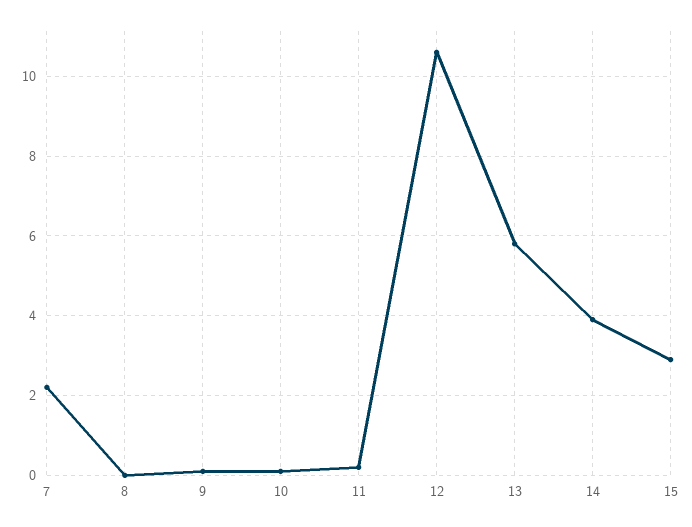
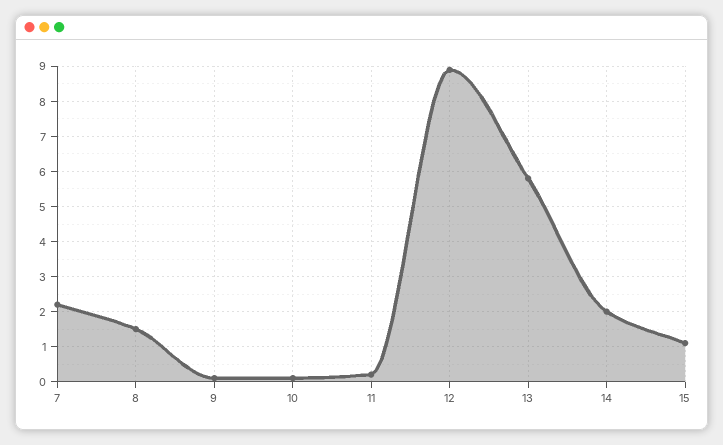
  {
    "7": 2,
-   "8": 0,
+   "8": 1.5,
    "9": 0,
    "10": 0,
    "11": 0,
-   "12": 10.5,
+   "12": 9,
    "13": 6,
-   "14": 4,
+   "14": 2,
-   "15": 3
+   "15": 1
  }

